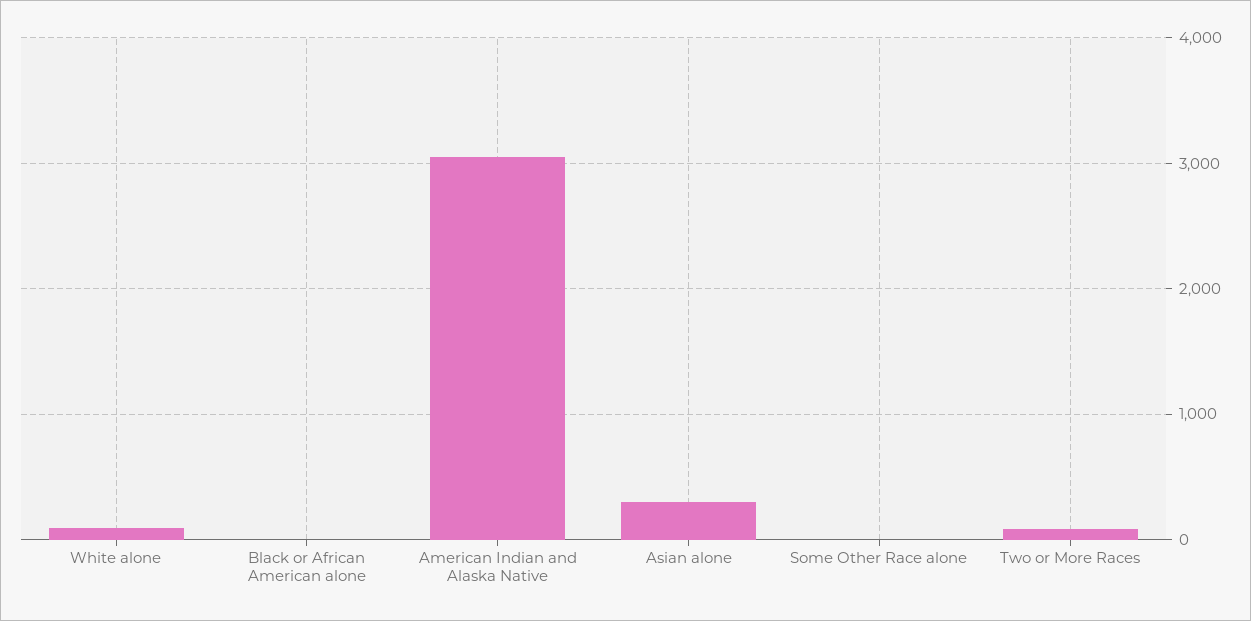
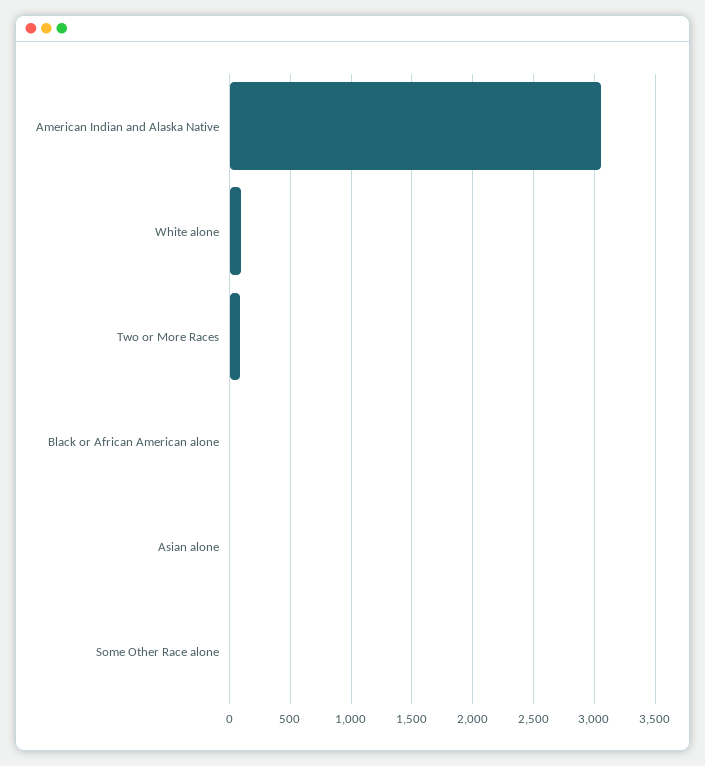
  {
    "White alone": 100,
    "Black or African American alone": 0,
    "American Indian and Alaska Native": 3050,
-   "Asian alone": 300,
+   "Asian alone": 0,
    "Some Other Race alone": 0,
    "Two or More Races": 100
  }

